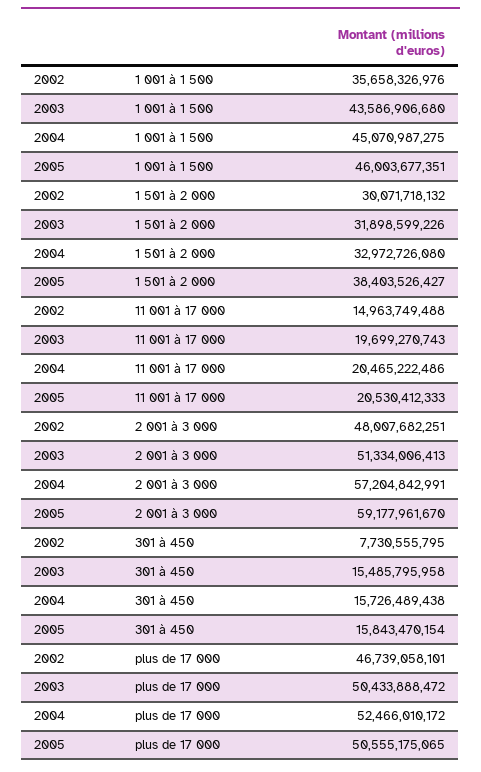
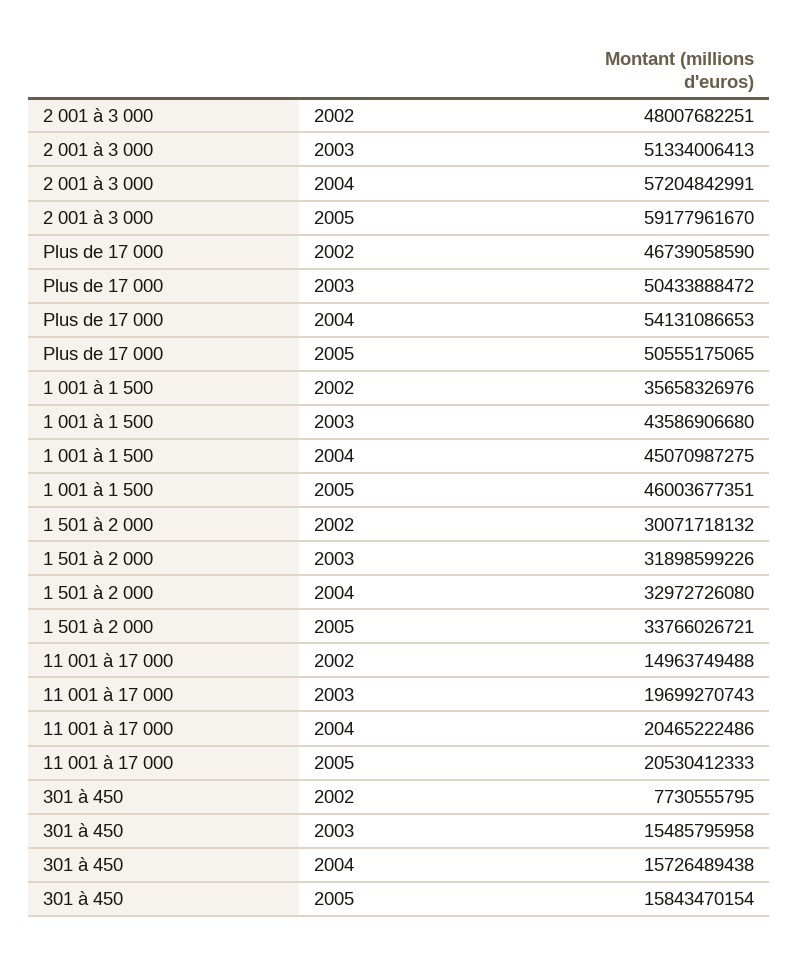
  {
    "2002": {
      "1 001 à 1 500": 35658326976,
      "1 501 à 2 000": 30071718132,
      "11 001 à 17 000": 14963749488,
      "2 001 à 3 000": 48007682251,
      "301 à 450": 7730555795,
-     "plus de 17 000": 46739058101
+     "plus de 17 000": 46739058590
    },
    "2003": {
      "1 001 à 1 500": 43586906680,
      "1 501 à 2 000": 31898599226,
      "11 001 à 17 000": 19699270743,
      "2 001 à 3 000": 51334006413,
      "301 à 450": 15485795958,
      "plus de 17 000": 50433888472
    },
    "2004": {
      "1 001 à 1 500": 45070987275,
      "1 501 à 2 000": 32972726080,
      "11 001 à 17 000": 20465222486,
      "2 001 à 3 000": 57204842991,
      "301 à 450": 15726489438,
-     "plus de 17 000": 52466010172
+     "plus de 17 000": 54131086653
    },
    "2005": {
      "1 001 à 1 500": 46003677351,
-     "1 501 à 2 000": 38403526427,
+     "1 501 à 2 000": 33766026721,
      "11 001 à 17 000": 20530412333,
      "2 001 à 3 000": 59177961670,
      "301 à 450": 15843470154,
      "plus de 17 000": 50555175065
    }
  }

